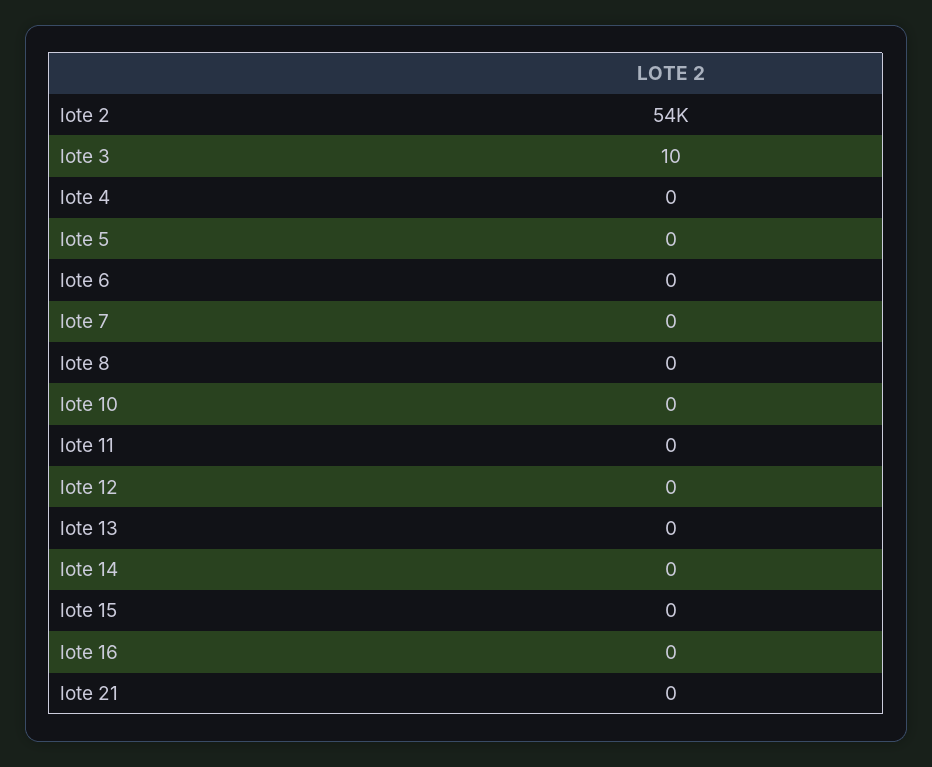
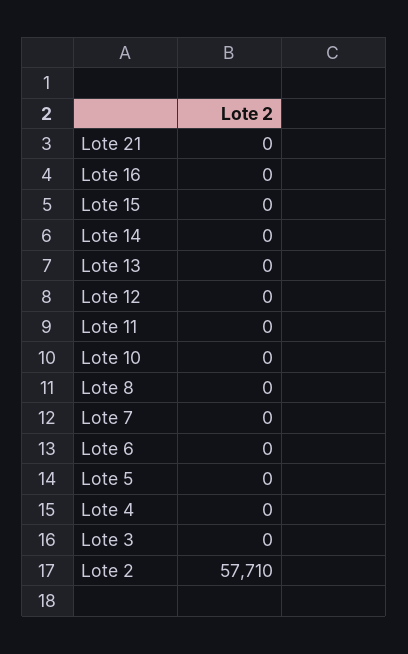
  {
-   "lote 2": 54000,
+   "lote 2": 57710,
-   "lote 3": 10,
+   "lote 3": 0,
    "lote 4": 0,
    "lote 5": 0,
    "lote 6": 0,
    "lote 7": 0,
    "lote 8": 0,
    "lote 10": 0,
    "lote 11": 0,
    "lote 12": 0,
    "lote 13": 0,
    "lote 14": 0,
    "lote 15": 0,
    "lote 16": 0,
    "lote 21": 0
  }

